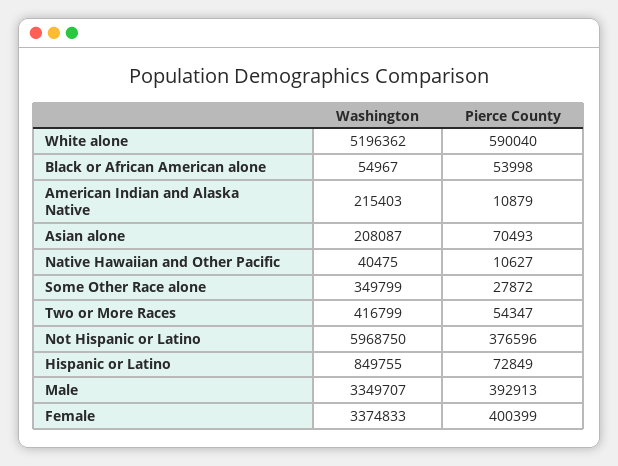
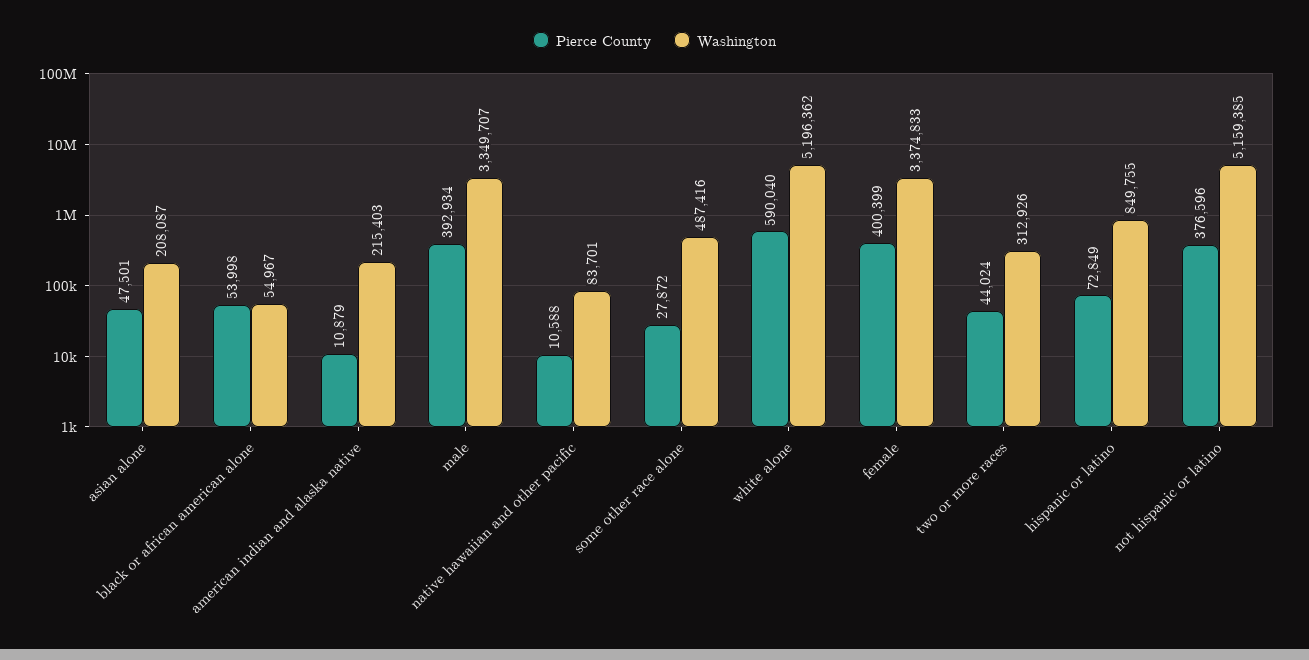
  {
    "Washington": {
      "White alone": 5196362,
      "Black or African American alone": 54967,
      "American Indian and Alaska Native": 215403,
      "Asian alone": 208087,
-     "Native Hawaiian and Other Pacific": 40475,
+     "Native Hawaiian and Other Pacific": 83701,
-     "Some Other Race alone": 349799,
+     "Some Other Race alone": 487416,
-     "Two or More Races": 416799,
+     "Two or More Races": 312926,
-     "Not Hispanic or Latino": 5968750,
+     "Not Hispanic or Latino": 5159385,
      "Hispanic or Latino": 849755,
      "Male": 3349707,
      "Female": 3374833
    },
    "Pierce County": {
      "White alone": 590040,
      "Black or African American alone": 53998,
      "American Indian and Alaska Native": 10879,
-     "Asian alone": 70493,
+     "Asian alone": 47501,
-     "Native Hawaiian and Other Pacific": 10627,
+     "Native Hawaiian and Other Pacific": 10588,
      "Some Other Race alone": 27872,
-     "Two or More Races": 54347,
+     "Two or More Races": 44024,
      "Not Hispanic or Latino": 376596,
      "Hispanic or Latino": 72849,
-     "Male": 392913,
+     "Male": 392934,
      "Female": 400399
    }
  }

